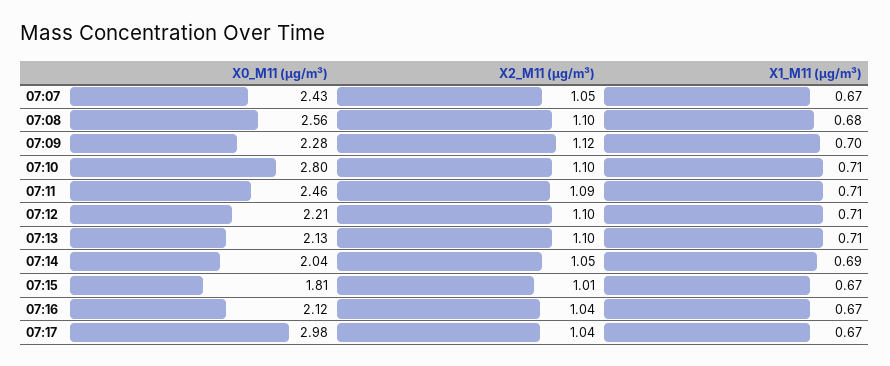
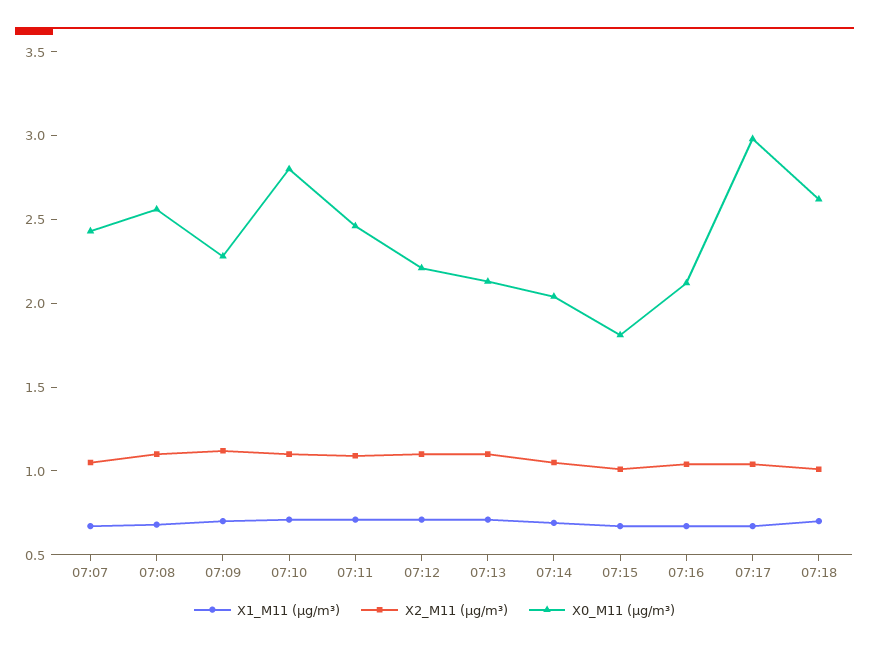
  {
    "X0_M11 (μg/m³)": {
      "07:07": 2.43,
      "07:08": 2.56,
      "07:09": 2.28,
      "07:10": 2.8,
      "07:11": 2.46,
      "07:12": 2.21,
      "07:13": 2.13,
      "07:14": 2.04,
      "07:15": 1.81,
      "07:16": 2.12,
-     "07:17": 2.98
+     "07:17": 2.98,
+     "07:18": 2.6
    },
    "X2_M11 (μg/m³)": {
      "07:07": 1.05,
      "07:08": 1.1,
      "07:09": 1.12,
      "07:10": 1.1,
      "07:11": 1.09,
      "07:12": 1.1,
      "07:13": 1.1,
      "07:14": 1.05,
      "07:15": 1.01,
      "07:16": 1.04,
-     "07:17": 1.04
+     "07:17": 1.04,
+     "07:18": 1
    },
    "X1_M11 (μg/m³)": {
      "07:07": 0.67,
      "07:08": 0.68,
      "07:09": 0.7,
      "07:10": 0.71,
      "07:11": 0.71,
      "07:12": 0.71,
      "07:13": 0.71,
      "07:14": 0.69,
      "07:15": 0.67,
      "07:16": 0.67,
-     "07:17": 0.67
+     "07:17": 0.67,
+     "07:18": 0.7
    }
  }

